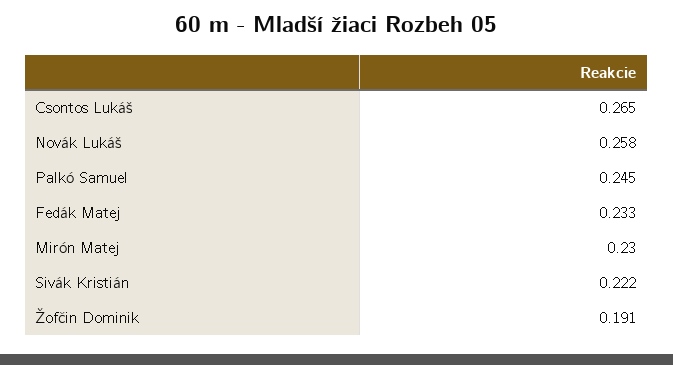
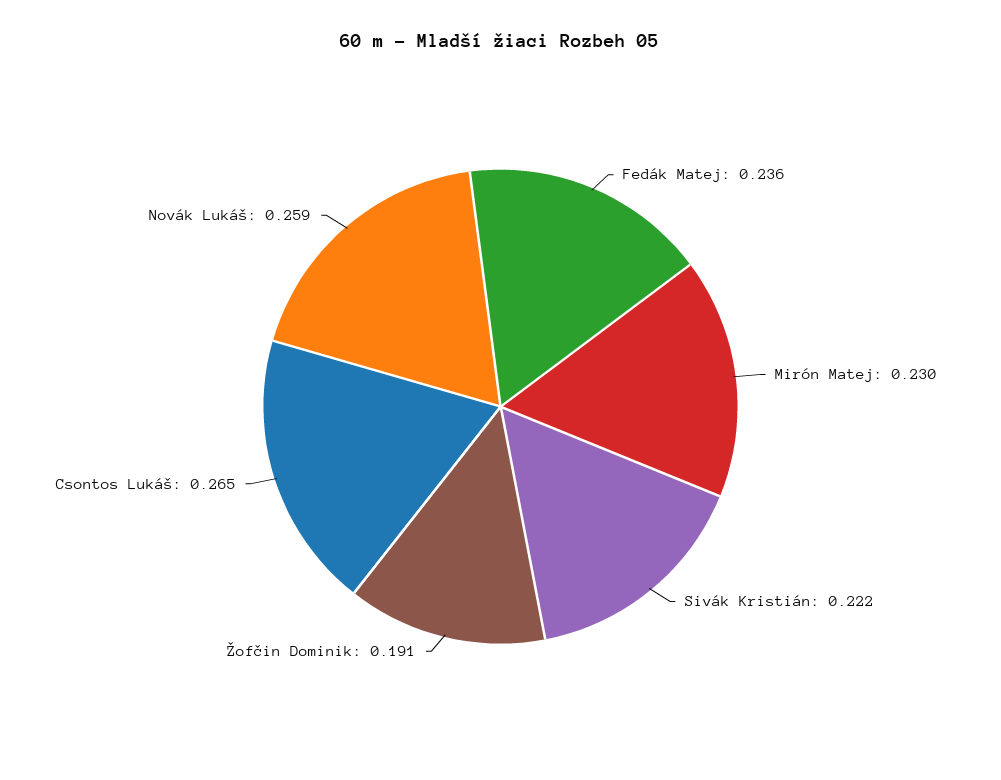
  {
    "Csontos Lukáš": 0.265,
-   "Novák Lukáš": 0.258,
+   "Novák Lukáš": 0.259,
-   "Palkó Samuel": 0.245,
-   "Fedák Matej": 0.233,
+   "Fedák Matej": 0.236,
    "Mirón Matej": 0.23,
    "Sivák Kristián": 0.222,
    "Žofčin Dominik": 0.191
  }

